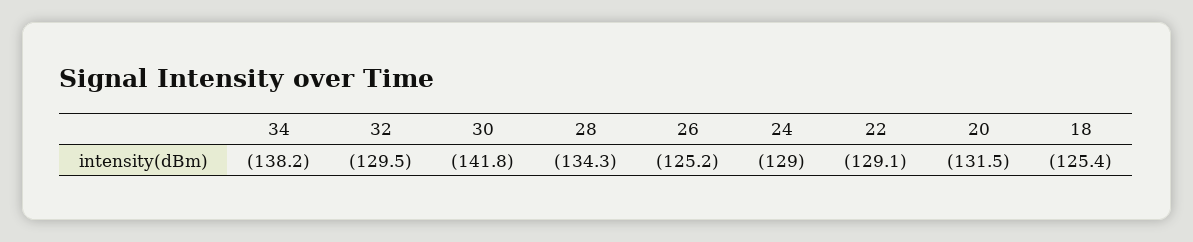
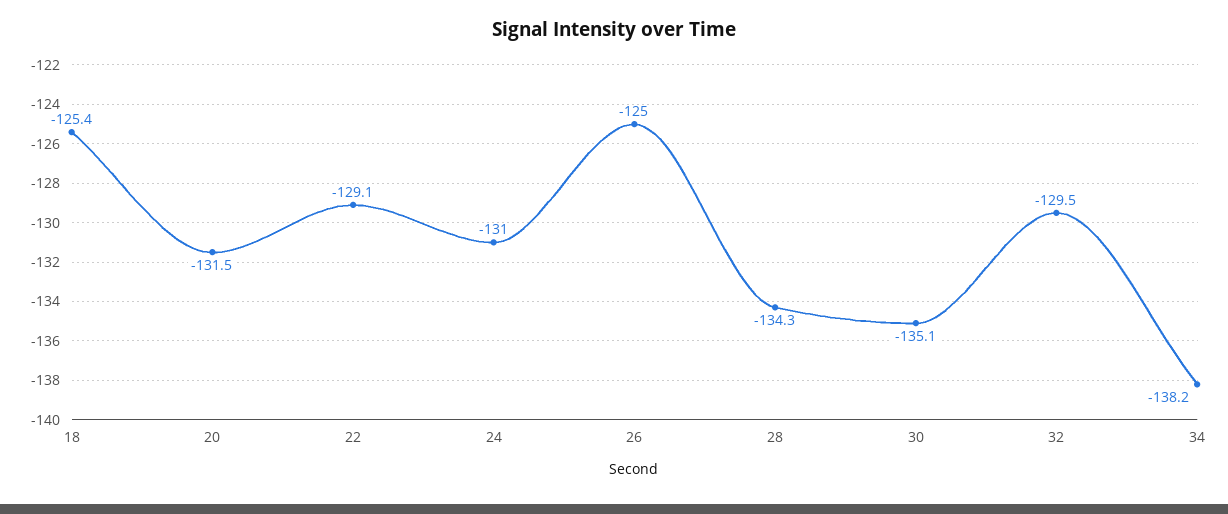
  {
    "34": -138.2,
    "32": -129.5,
-   "30": -141.8,
+   "30": -135.1,
    "28": -134.3,
-   "26": -125.2,
+   "26": -125,
-   "24": -129,
+   "24": -131,
    "22": -129.1,
    "20": -131.5,
    "18": -125.4
  }

